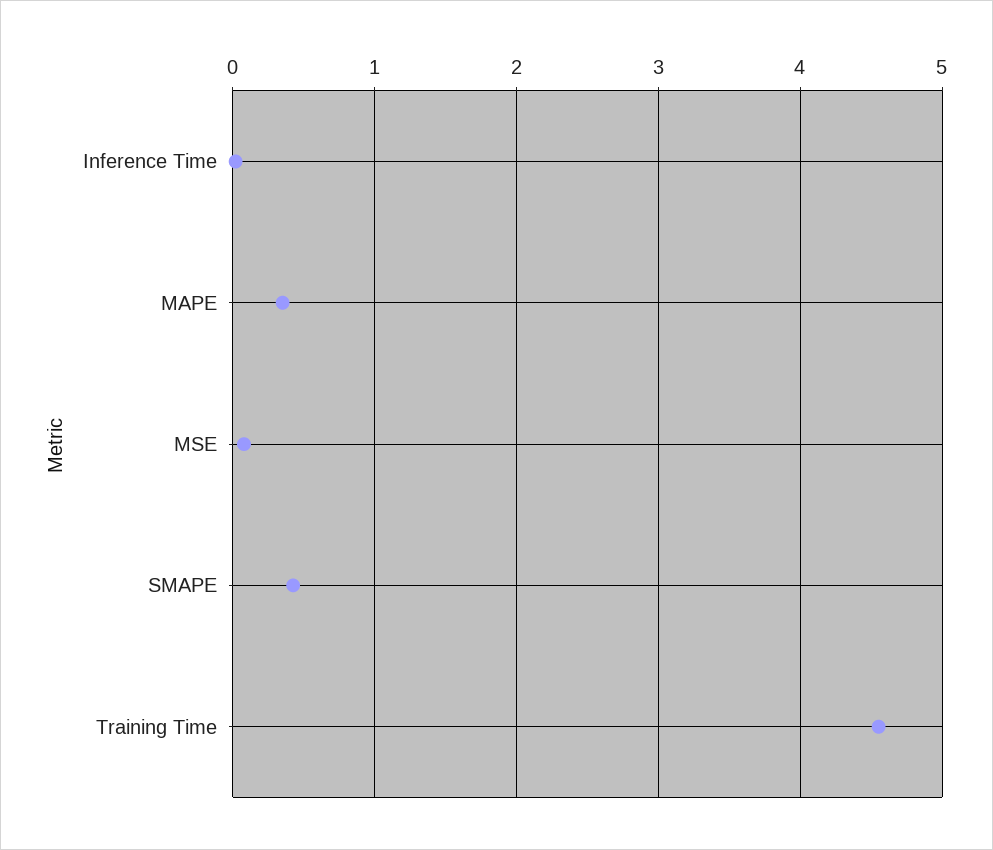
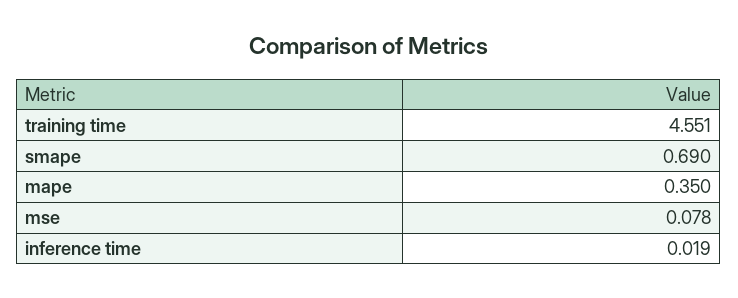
  {
    "Inference Time": 0.019,
    "MAPE": 0.35,
    "MSE": 0.078,
-   "SMAPE": 0.4,
+   "SMAPE": 0.69,
    "Training Time": 4.551
  }

